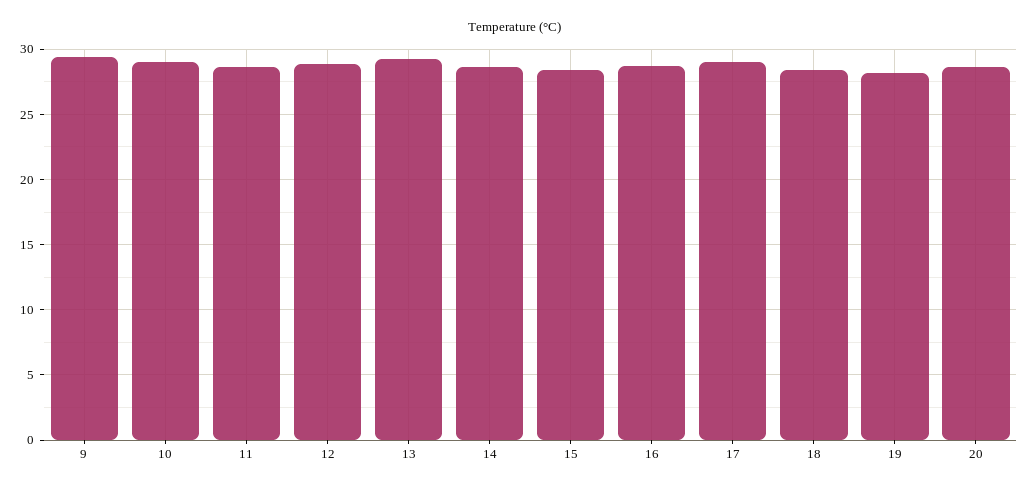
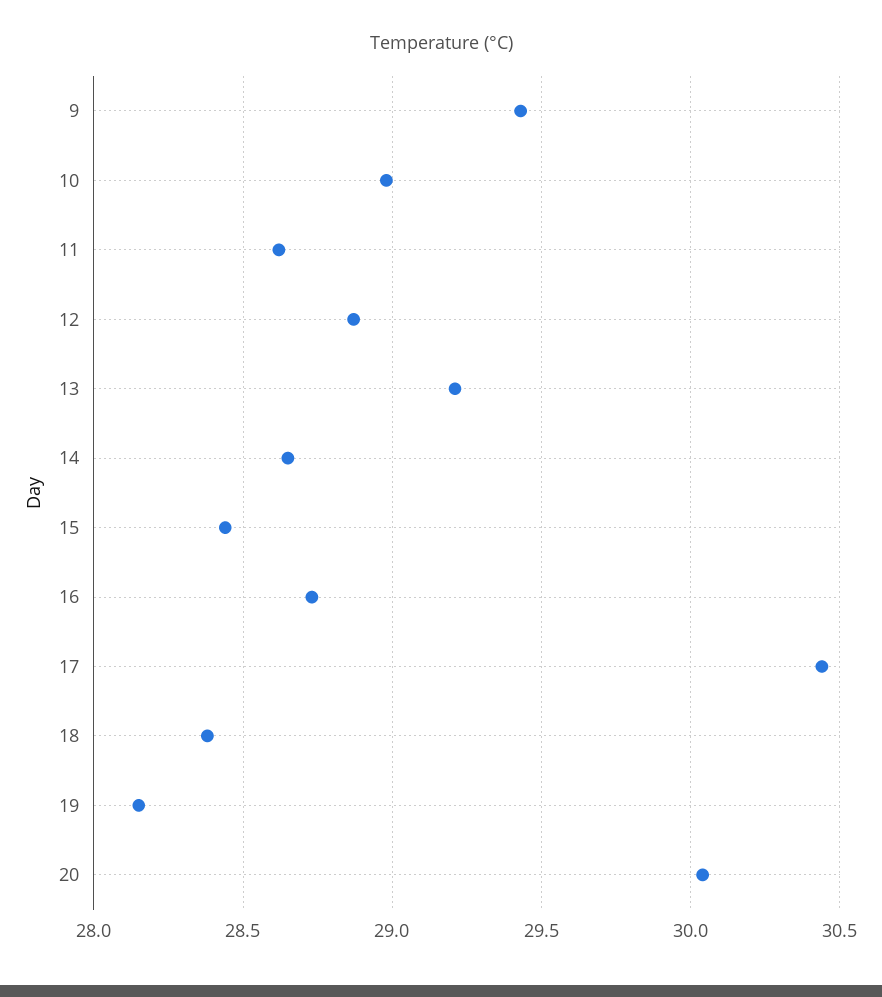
  {
    "9": 29.45,
    "10": 29,
    "11": 28.6,
    "12": 28.85,
    "13": 29.2,
    "14": 28.65,
    "15": 28.45,
    "16": 28.75,
-   "17": 29,
+   "17": 30.45,
    "18": 28.4,
    "19": 28.15,
-   "20": 28.5
+   "20": 30.05
  }

